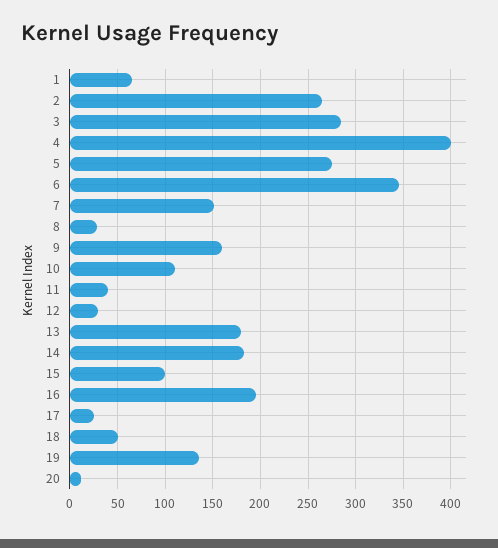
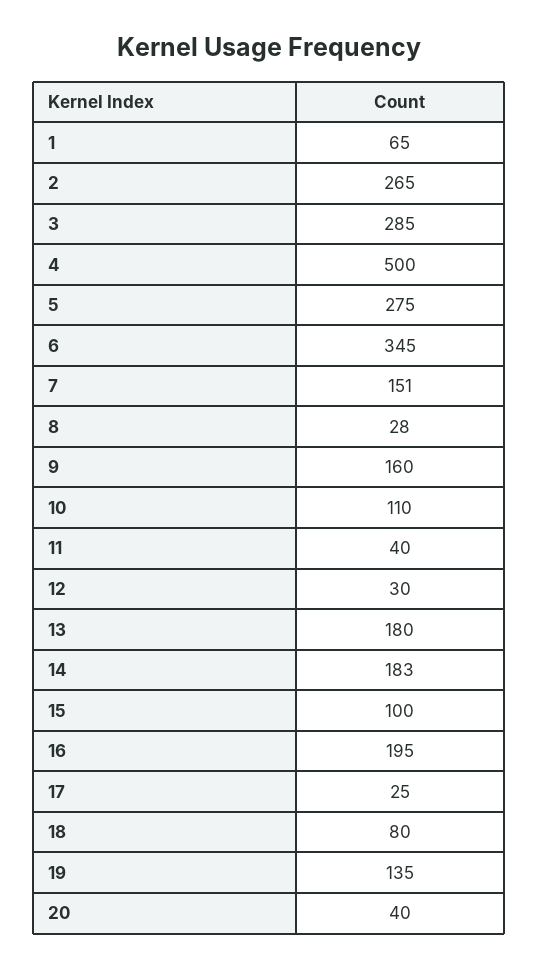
  {
    "1": 65,
    "2": 265,
    "3": 285,
-   "4": 400,
+   "4": 500,
    "5": 275,
    "6": 345,
    "7": 151,
    "8": 28,
    "9": 160,
    "10": 110,
    "11": 40,
    "12": 30,
    "13": 180,
    "14": 183,
    "15": 100,
    "16": 195,
    "17": 25,
-   "18": 50,
+   "18": 80,
    "19": 135,
-   "20": 10
+   "20": 40
  }

